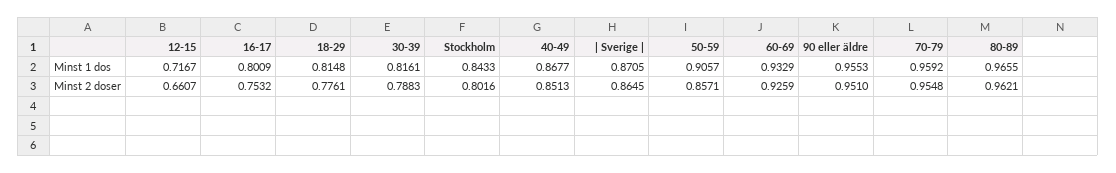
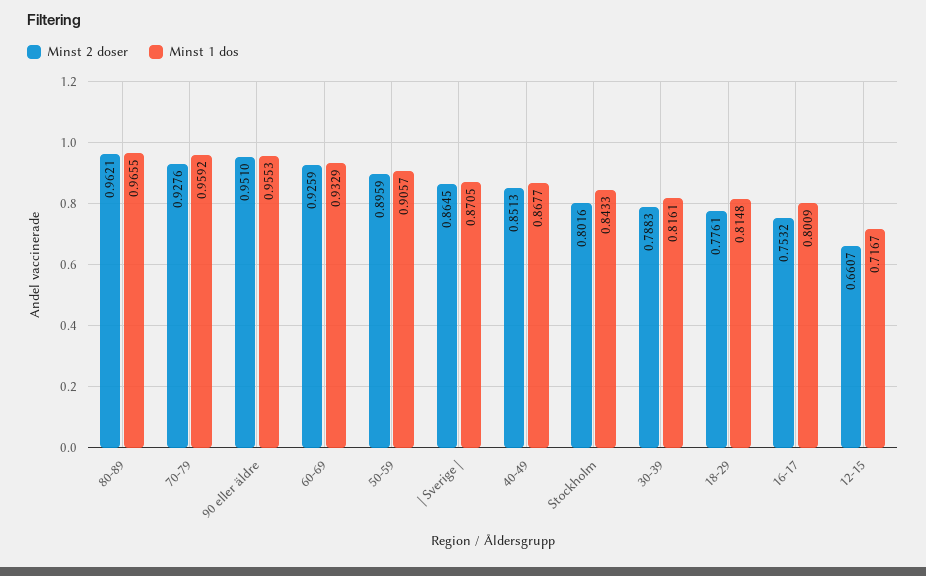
  {
    "Minst 1 dos": {
      "12-15": 0.7167,
      "16-17": 0.8009,
      "18-29": 0.8148,
      "30-39": 0.8161,
      "Stockholm": 0.8433,
      "40-49": 0.8677,
      "| Sverige |": 0.8705,
      "50-59": 0.9057,
      "60-69": 0.9329,
      "90 eller äldre": 0.9553,
      "70-79": 0.9592,
      "80-89": 0.9655
    },
    "Minst 2 doser": {
      "12-15": 0.6607,
      "16-17": 0.7532,
      "18-29": 0.7761,
      "30-39": 0.7883,
      "Stockholm": 0.8016,
      "40-49": 0.8513,
      "| Sverige |": 0.8645,
-     "50-59": 0.8571,
+     "50-59": 0.8959,
      "60-69": 0.9259,
      "90 eller äldre": 0.951,
-     "70-79": 0.9548,
+     "70-79": 0.9276,
      "80-89": 0.9621
    }
  }

